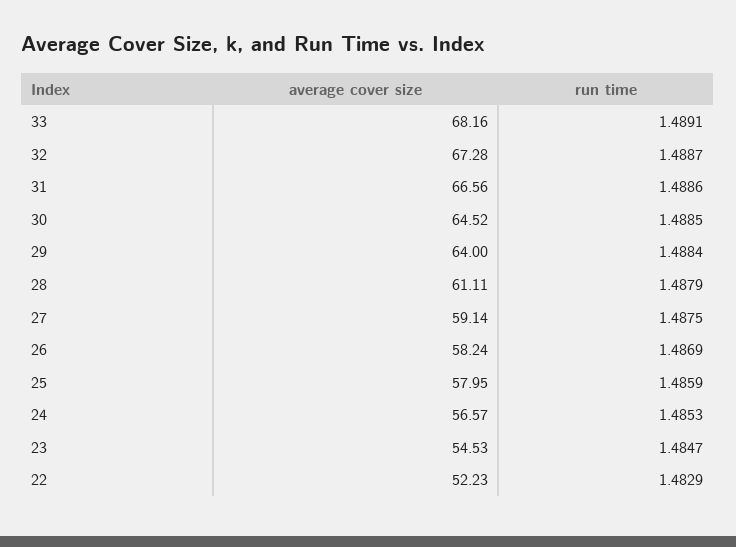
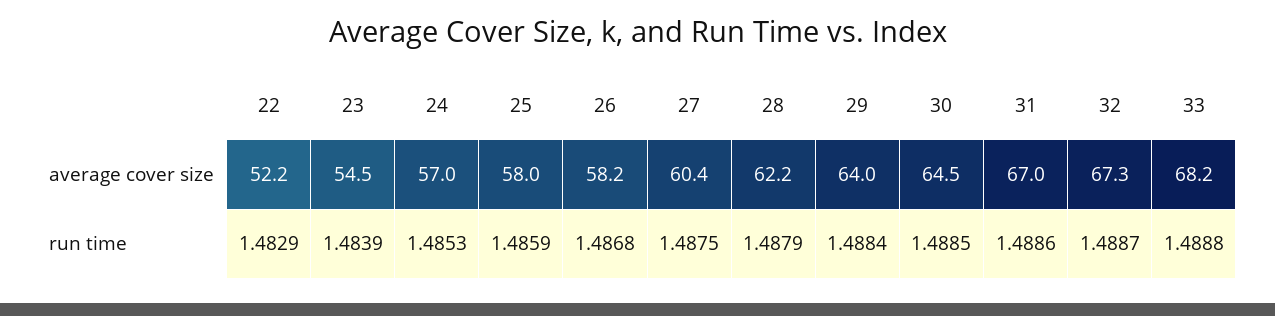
  {
    "average cover size": {
      "33": 68.16,
      "32": 67.28,
-     "31": 66.56,
+     "31": 67,
      "30": 64.52,
      "29": 64,
-     "28": 61.11,
+     "28": 62.2,
-     "27": 59.14,
+     "27": 60.4,
      "26": 58.24,
      "25": 57.95,
-     "24": 56.57,
+     "24": 57,
      "23": 54.53,
      "22": 52.23
    },
    "run time": {
-     "33": 1.4891,
+     "33": 1.4888,
      "32": 1.4887,
      "31": 1.4886,
      "30": 1.4885,
      "29": 1.4884,
      "28": 1.4879,
      "27": 1.4875,
-     "26": 1.4869,
+     "26": 1.4868,
      "25": 1.4859,
      "24": 1.4853,
-     "23": 1.4847,
+     "23": 1.4839,
      "22": 1.4829
    }
  }

